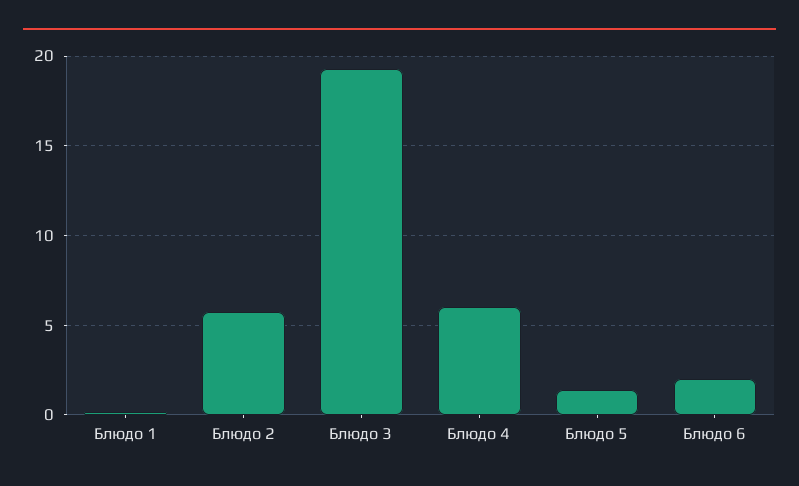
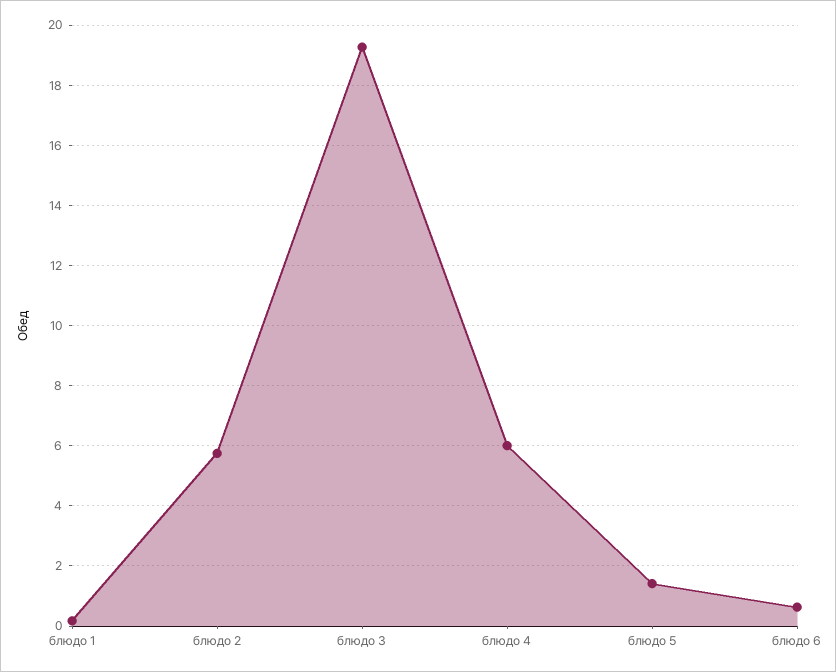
  {
    "Блюдо 1": 0.2,
    "Блюдо 2": 5.8,
    "Блюдо 3": 19.2,
    "Блюдо 4": 6,
    "Блюдо 5": 1.4,
-   "Блюдо 6": 2
+   "Блюдо 6": 0.6
  }

